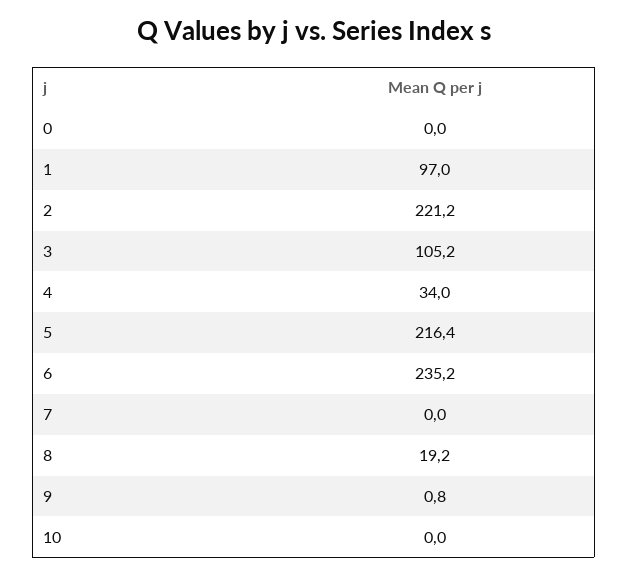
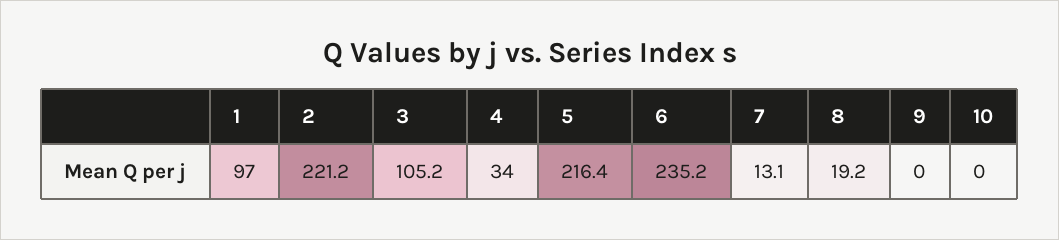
  {
-   "0": 0,
    "1": 97,
    "2": 221.2,
    "3": 105.2,
    "4": 34,
    "5": 216.4,
    "6": 235.2,
-   "7": 0,
+   "7": 13.1,
    "8": 19.2,
-   "9": 0.8,
+   "9": 0,
    "10": 0
  }

